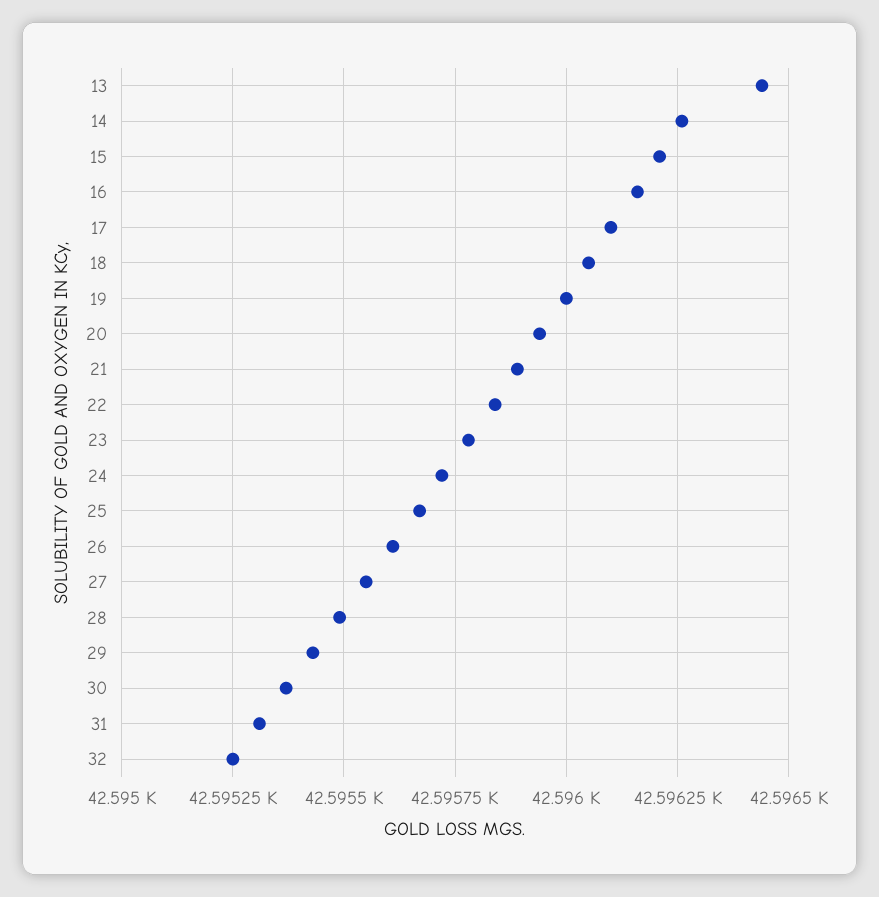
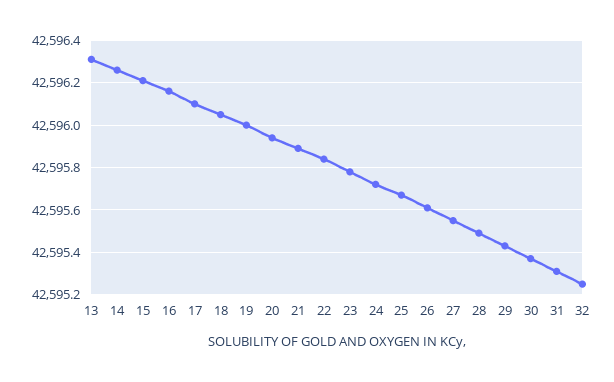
  {
-   "13": 42596.45,
+   "13": 42596.3,
    "14": 42596.25,
    "15": 42596.2,
    "16": 42596.15,
    "17": 42596.1,
    "18": 42596.05,
    "19": 42596,
    "20": 42595.95,
    "21": 42595.9,
    "22": 42595.85,
    "23": 42595.8,
    "24": 42595.7,
    "25": 42595.65,
    "26": 42595.6,
    "27": 42595.55,
    "28": 42595.5,
    "29": 42595.45,
    "30": 42595.35,
    "31": 42595.3,
    "32": 42595.25
  }

